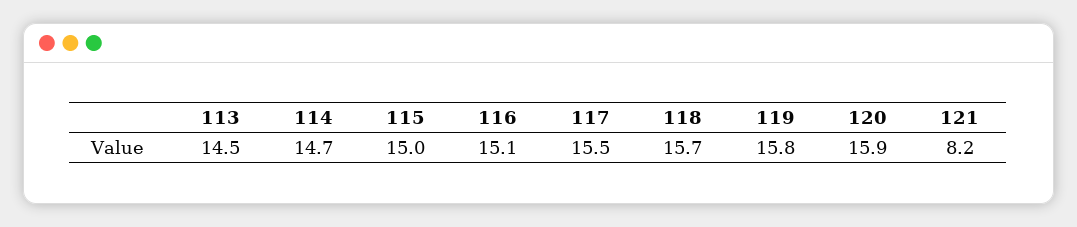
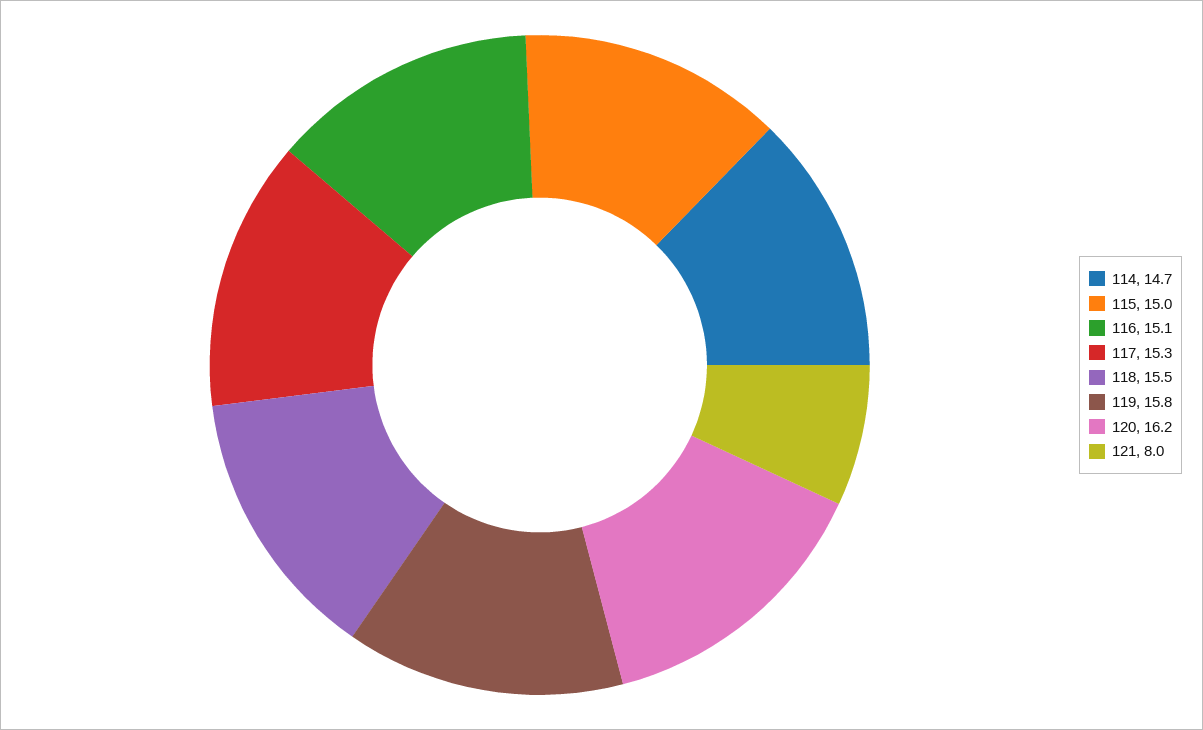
  {
-   "113": 14.5,
    "114": 14.7,
    "115": 15,
    "116": 15.1,
-   "117": 15.5,
+   "117": 15.3,
-   "118": 15.7,
+   "118": 15.5,
    "119": 15.8,
-   "120": 15.9,
+   "120": 16.2,
-   "121": 8.2
+   "121": 8
  }

